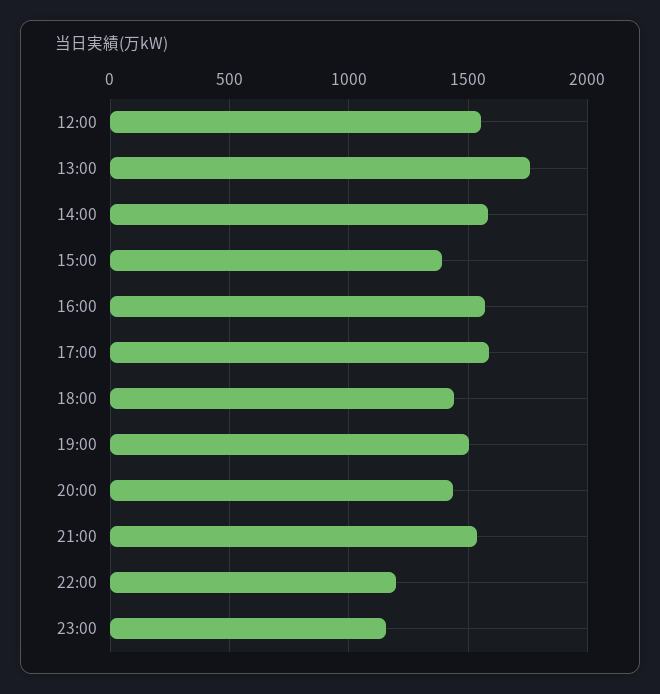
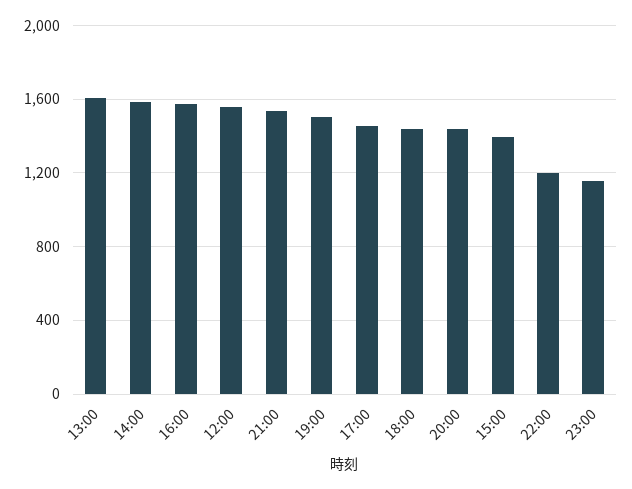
  {
    "12:00": 1550,
-   "13:00": 1750,
+   "13:00": 1600,
    "14:00": 1600,
    "15:00": 1400,
    "16:00": 1550,
-   "17:00": 1600,
+   "17:00": 1450,
    "18:00": 1450,
    "19:00": 1500,
    "20:00": 1450,
    "21:00": 1550,
    "22:00": 1200,
    "23:00": 1150
  }

